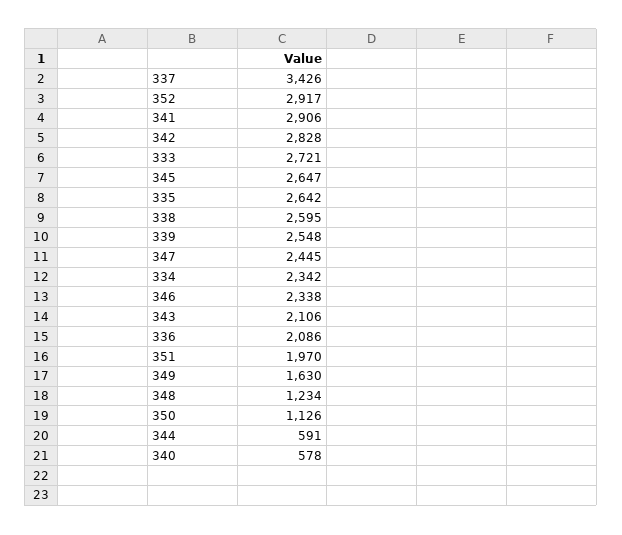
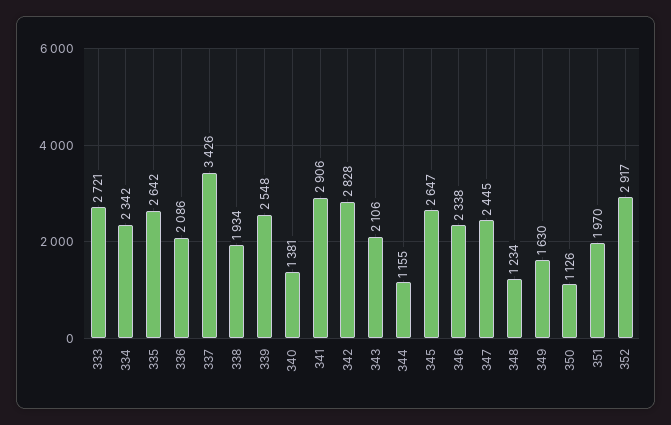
  {
    "337": 3426,
    "352": 2917,
    "341": 2906,
    "342": 2828,
    "333": 2721,
    "345": 2647,
    "335": 2642,
-   "338": 2595,
+   "338": 1934,
    "339": 2548,
    "347": 2445,
    "334": 2342,
    "346": 2338,
    "343": 2106,
    "336": 2086,
    "351": 1970,
    "349": 1630,
    "348": 1234,
    "350": 1126,
-   "344": 591,
+   "344": 1155,
-   "340": 578
+   "340": 1381
  }

